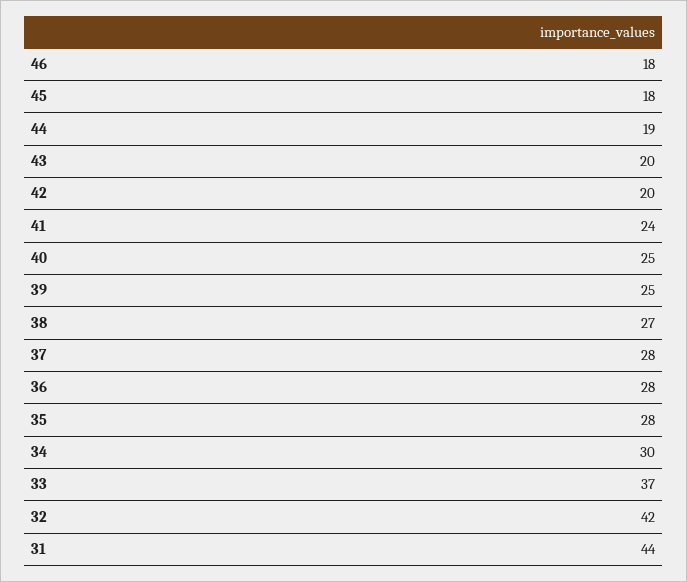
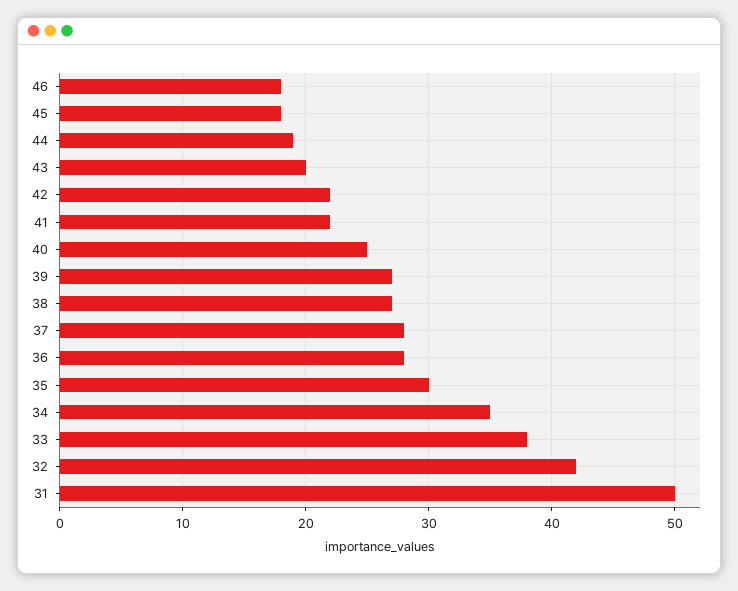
  {
    "46": 18,
    "45": 18,
    "44": 19,
    "43": 20,
-   "42": 20,
+   "42": 22,
-   "41": 24,
+   "41": 22,
    "40": 25,
-   "39": 25,
+   "39": 27,
    "38": 27,
    "37": 28,
    "36": 28,
-   "35": 28,
+   "35": 30,
-   "34": 30,
+   "34": 35,
-   "33": 37,
+   "33": 38,
    "32": 42,
-   "31": 44
+   "31": 50
  }

